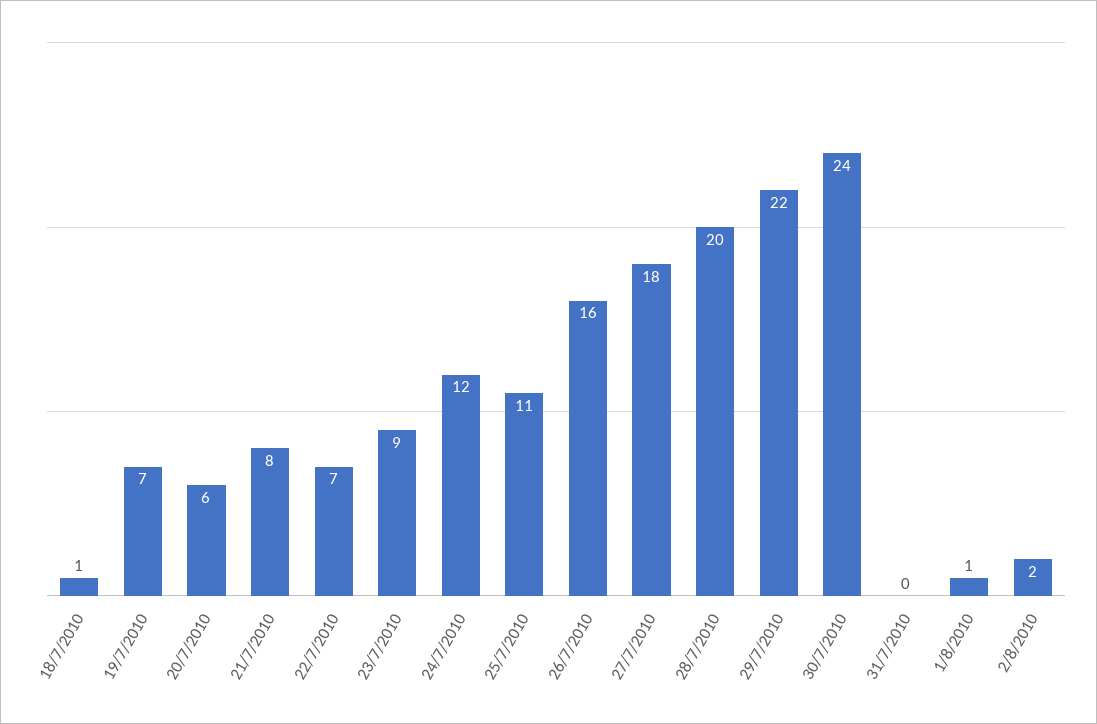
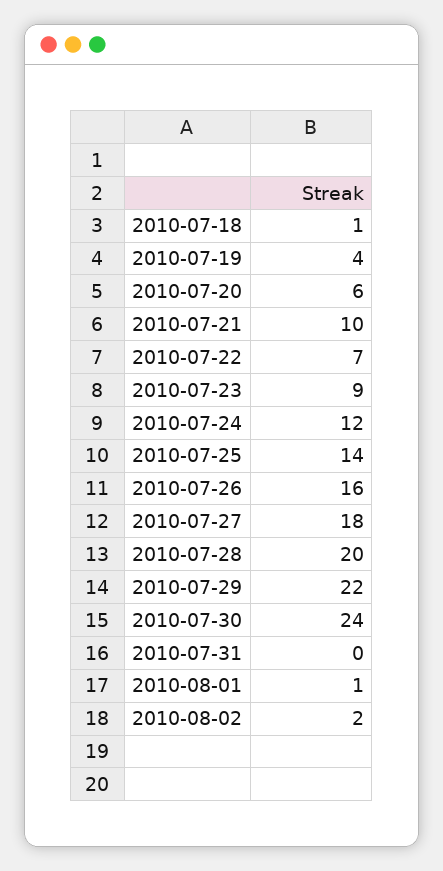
  {
    "18/7/2010": 1,
-   "19/7/2010": 7,
+   "19/7/2010": 4,
    "20/7/2010": 6,
-   "21/7/2010": 8,
+   "21/7/2010": 10,
    "22/7/2010": 7,
    "23/7/2010": 9,
    "24/7/2010": 12,
-   "25/7/2010": 11,
+   "25/7/2010": 14,
    "26/7/2010": 16,
    "27/7/2010": 18,
    "28/7/2010": 20,
    "29/7/2010": 22,
    "30/7/2010": 24,
    "31/7/2010": 0,
    "1/8/2010": 1,
    "2/8/2010": 2
  }

